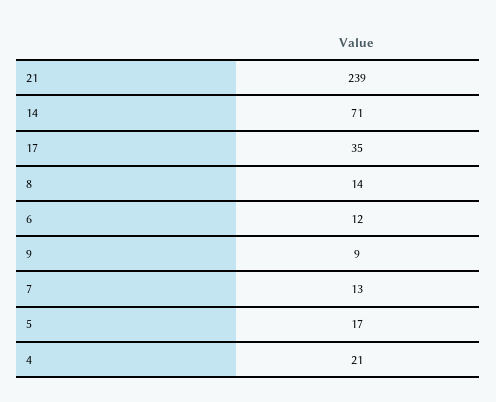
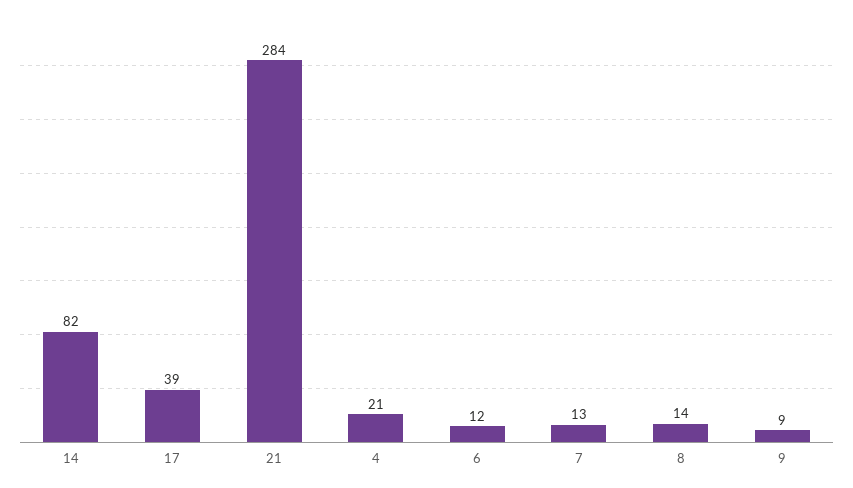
  {
-   "21": 239,
+   "21": 284,
-   "14": 71,
+   "14": 82,
-   "17": 35,
+   "17": 39,
    "8": 14,
    "6": 12,
    "9": 9,
    "7": 13,
-   "5": 17,
    "4": 21
  }

